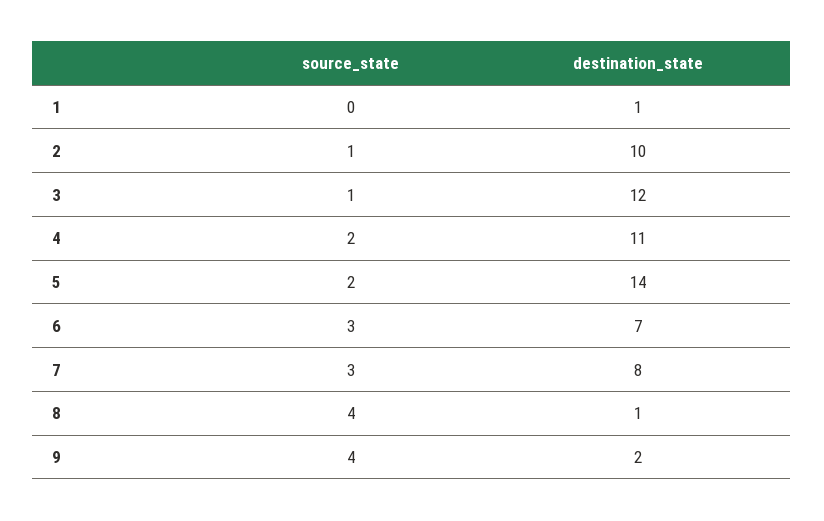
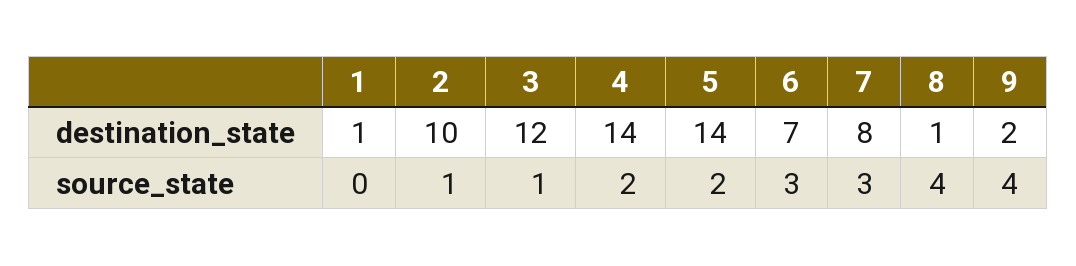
  {
    "source_state": {
      "1": 0,
      "2": 1,
      "3": 1,
      "4": 2,
      "5": 2,
      "6": 3,
      "7": 3,
      "8": 4,
      "9": 4
    },
    "destination_state": {
      "1": 1,
      "2": 10,
      "3": 12,
-     "4": 11,
+     "4": 14,
      "5": 14,
      "6": 7,
      "7": 8,
      "8": 1,
      "9": 2
    }
  }

